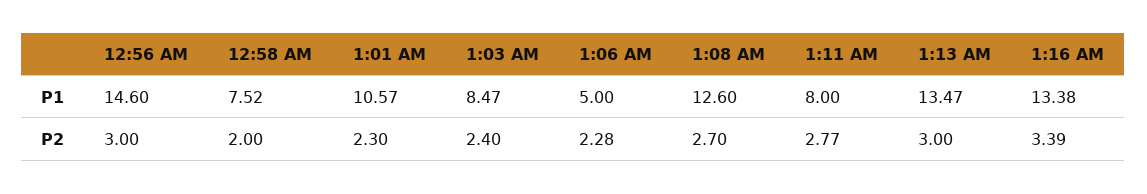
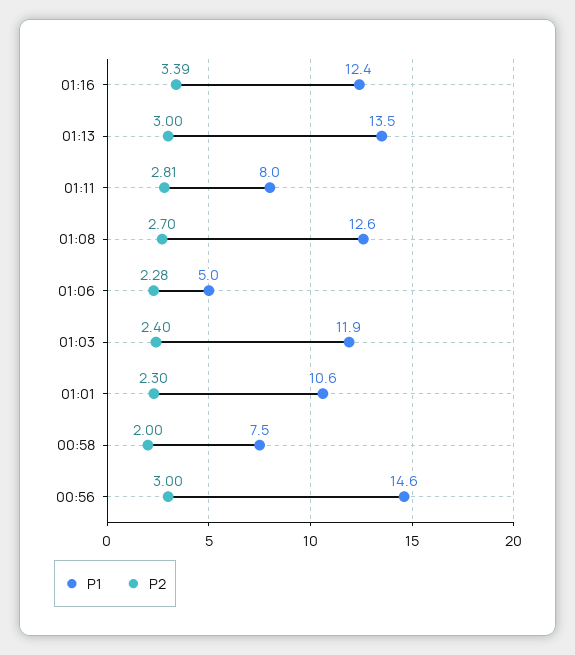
  {
    "P1": {
      "12:56 AM": 14.6,
      "12:58 AM": 7.52,
      "1:01 AM": 10.57,
-     "1:03 AM": 8.47,
+     "1:03 AM": 11.9,
      "1:06 AM": 5,
      "1:08 AM": 12.6,
      "1:11 AM": 8,
      "1:13 AM": 13.47,
-     "1:16 AM": 13.38
+     "1:16 AM": 12.4
    },
    "P2": {
      "12:56 AM": 3,
      "12:58 AM": 2,
      "1:01 AM": 2.3,
      "1:03 AM": 2.4,
      "1:06 AM": 2.28,
      "1:08 AM": 2.7,
-     "1:11 AM": 2.77,
+     "1:11 AM": 2.81,
      "1:13 AM": 3,
      "1:16 AM": 3.39
    }
  }

